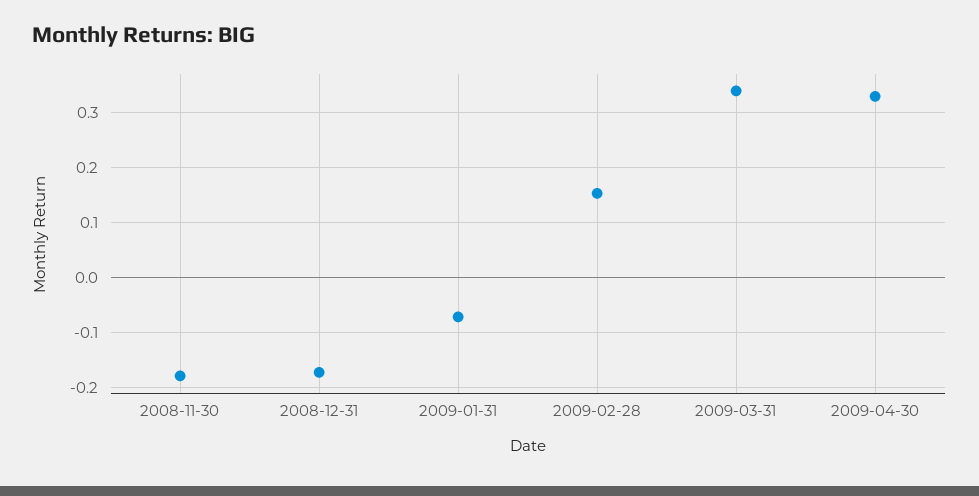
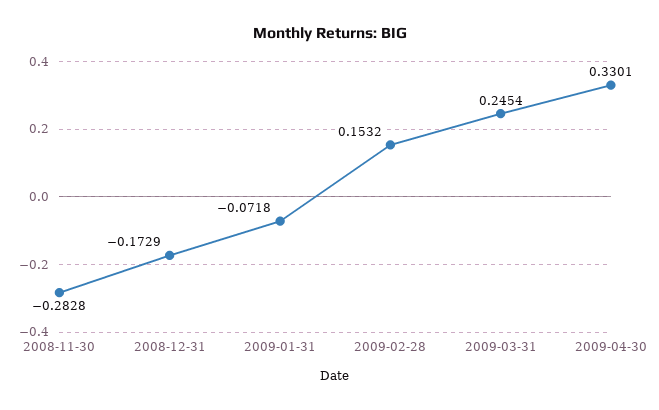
  {
-   "2008-11-30": -0.18,
+   "2008-11-30": -0.2828,
    "2008-12-31": -0.1729,
    "2009-01-31": -0.0718,
    "2009-02-28": 0.1532,
-   "2009-03-31": 0.34,
+   "2009-03-31": 0.2454,
    "2009-04-30": 0.3301
  }

